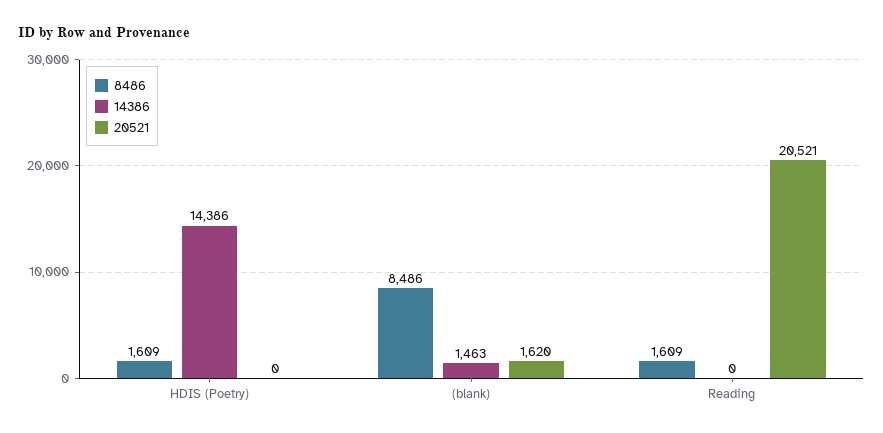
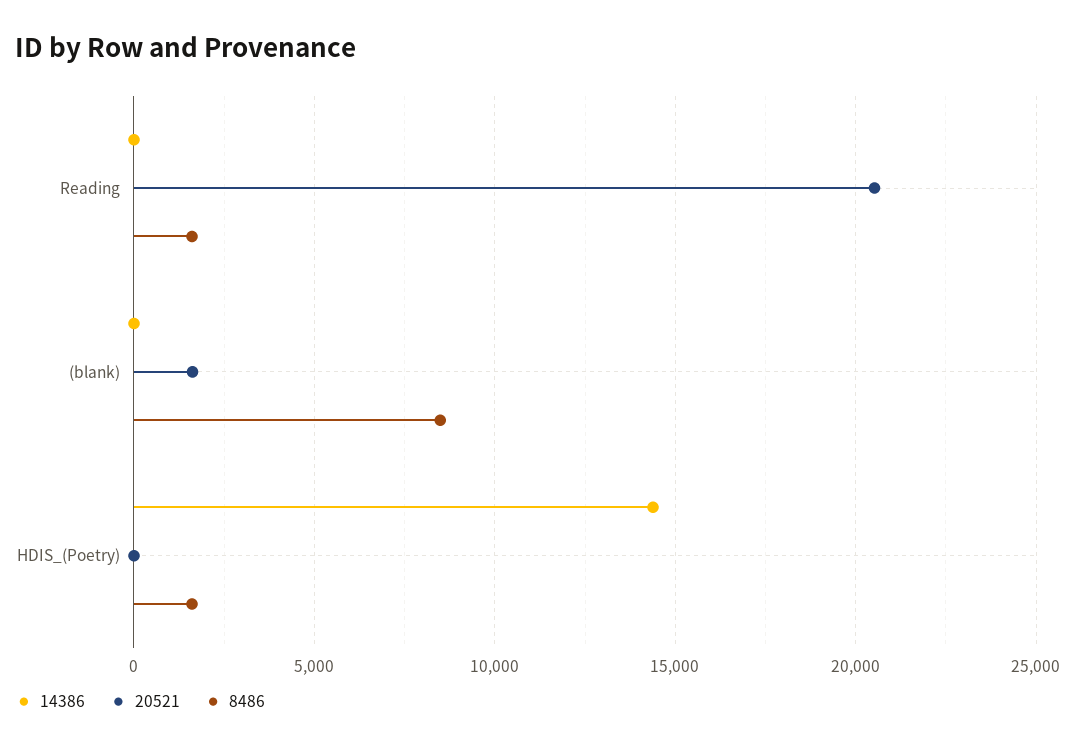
  {
    "8486": {
      "HDIS (Poetry)": 1609,
      "(blank)": 8486,
      "Reading": 1609
    },
    "14386": {
      "HDIS (Poetry)": 14386,
-     "(blank)": 1463,
+     "(blank)": 0,
      "Reading": 0
    },
    "20521": {
      "HDIS (Poetry)": 0,
      "(blank)": 1620,
      "Reading": 20521
    }
  }

